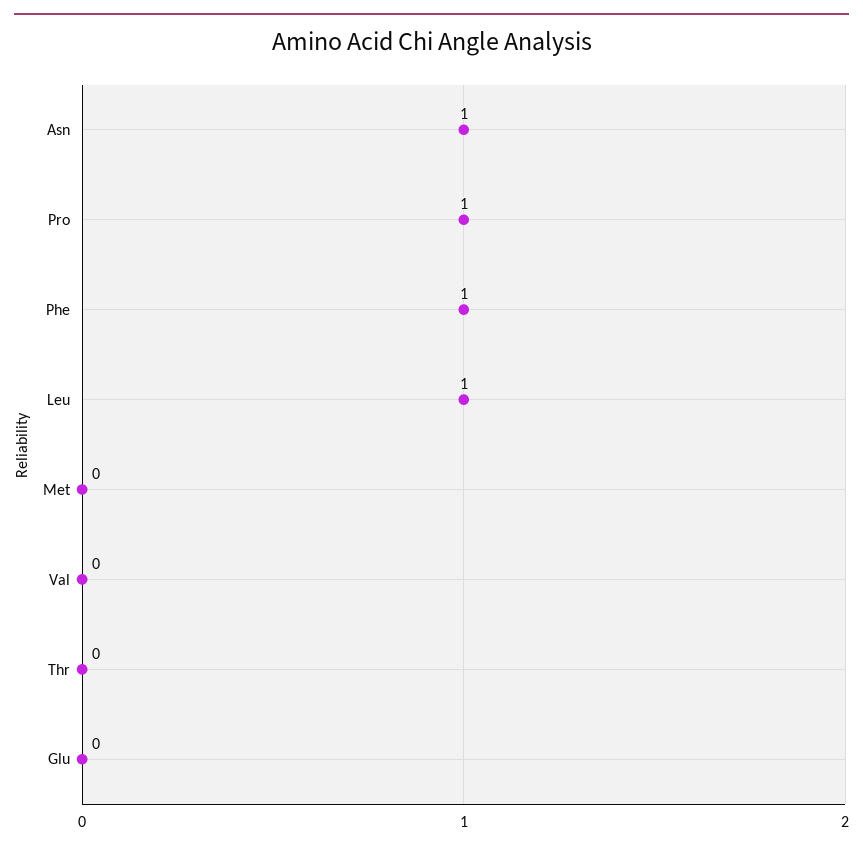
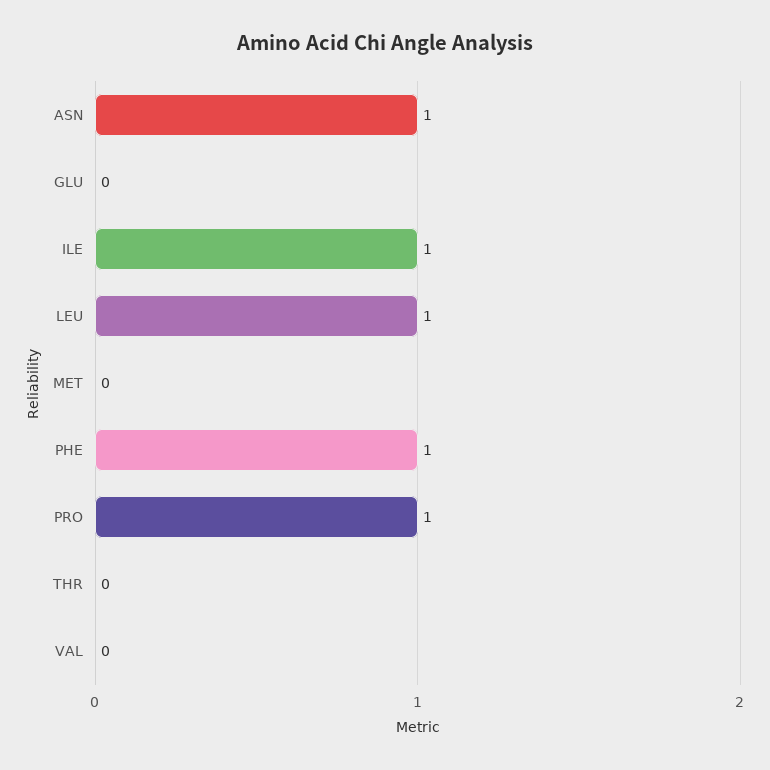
  {
    "Asn": 1,
    "Pro": 1,
    "Phe": 1,
    "Leu": 1,
    "Met": 0,
    "Val": 0,
    "Thr": 0,
-   "Glu": 0
+   "Glu": 0,
+   "ILE": 1
  }

